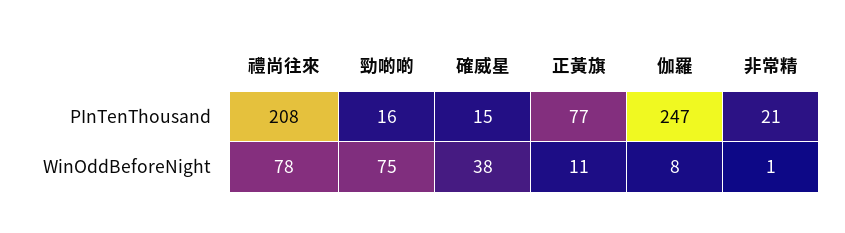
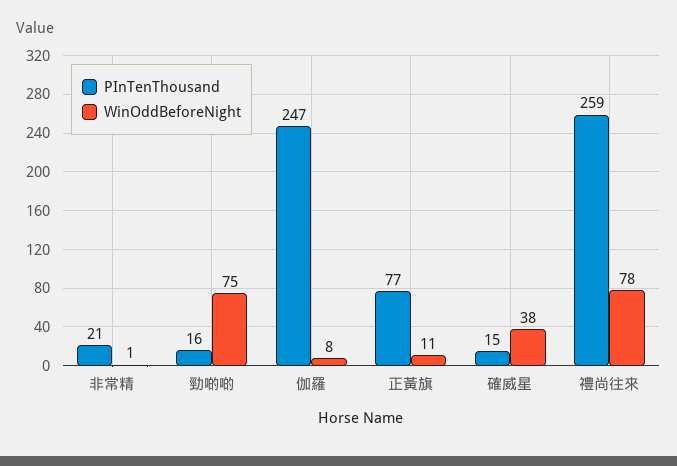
  {
    "PInTenThousand": {
-     "禮尚往來": 208,
+     "禮尚往來": 259,
      "勁啲啲": 16,
      "確威星": 15,
      "正黃旗": 77,
      "伽羅": 247,
      "非常精": 21
    },
    "WinOddBeforeNight": {
      "禮尚往來": 78,
      "勁啲啲": 75,
      "確威星": 38,
      "正黃旗": 11,
      "伽羅": 8,
      "非常精": 1
    }
  }

